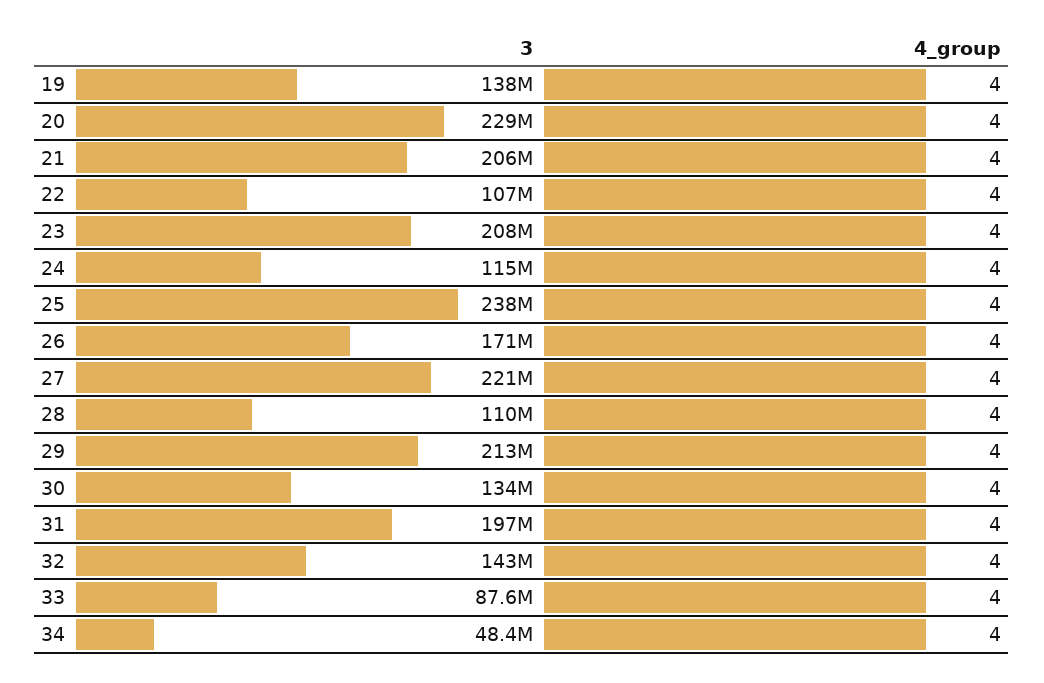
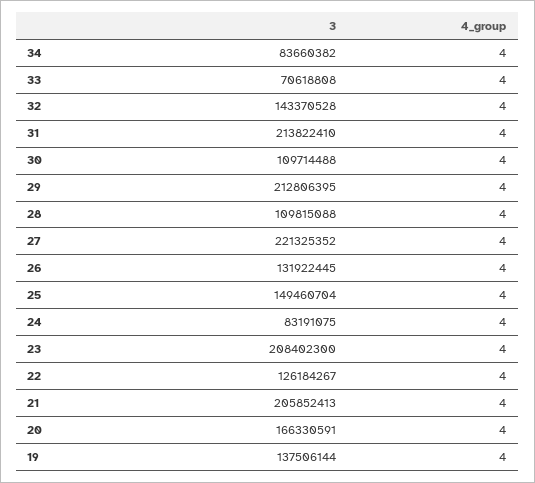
  {
    "3": {
      "19": 137506144,
-     "20": 229000000,
+     "20": 166330591,
      "21": 205852413,
-     "22": 107000000,
+     "22": 126184267,
      "23": 208402300,
-     "24": 115000000,
+     "24": 83191075,
-     "25": 238000000,
+     "25": 149460704,
-     "26": 171000000,
+     "26": 131922445,
      "27": 221325352,
      "28": 109815088,
      "29": 212806395,
-     "30": 134000000,
+     "30": 109714488,
-     "31": 197000000,
+     "31": 213822410,
      "32": 143370528,
-     "33": 87600000,
+     "33": 70618808,
-     "34": 48400000
+     "34": 83660382
    },
    "4_group": {
      "19": 4,
      "20": 4,
      "21": 4,
      "22": 4,
      "23": 4,
      "24": 4,
      "25": 4,
      "26": 4,
      "27": 4,
      "28": 4,
      "29": 4,
      "30": 4,
      "31": 4,
      "32": 4,
      "33": 4,
      "34": 4
    }
  }

